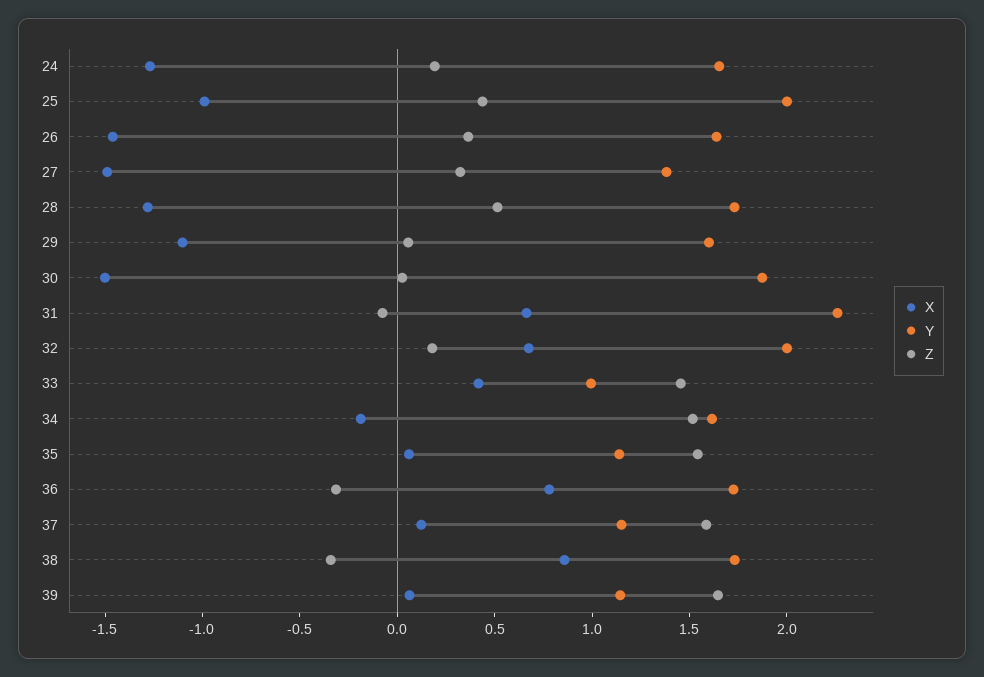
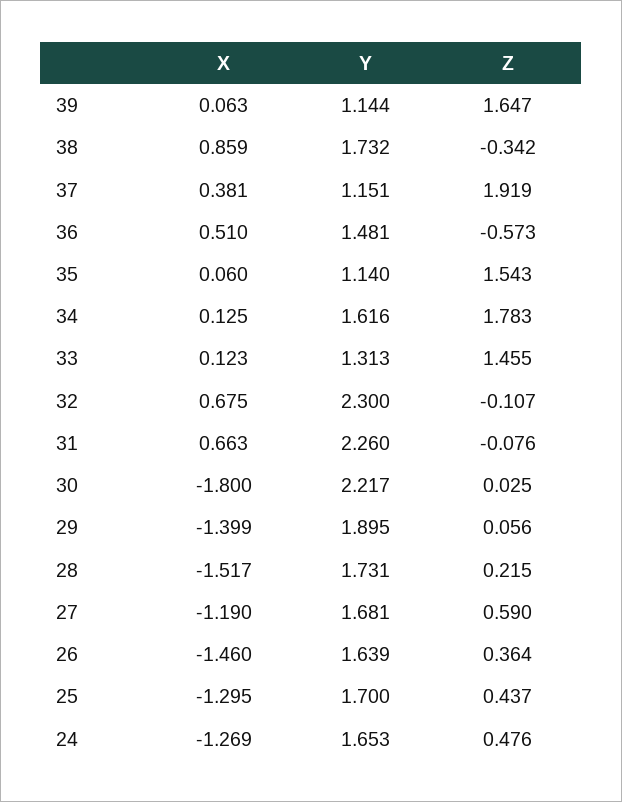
  {
    "X": {
      "24": -1.269,
-     "25": -1,
+     "25": -1.295,
      "26": -1.46,
-     "27": -1.5,
+     "27": -1.19,
-     "28": -1.3,
+     "28": -1.517,
-     "29": -1.1,
+     "29": -1.399,
-     "30": -1.5,
+     "30": -1.8,
      "31": 0.663,
      "32": 0.675,
-     "33": 0.4,
+     "33": 0.123,
-     "34": -0.2,
+     "34": 0.125,
      "35": 0.06,
-     "36": 0.8,
+     "36": 0.51,
-     "37": 0.1,
+     "37": 0.381,
      "38": 0.859,
      "39": 0.063
    },
    "Y": {
      "24": 1.653,
-     "25": 2,
+     "25": 1.7,
      "26": 1.639,
-     "27": 1.4,
+     "27": 1.681,
      "28": 1.731,
-     "29": 1.6,
+     "29": 1.895,
-     "30": 1.9,
+     "30": 2.217,
      "31": 2.26,
-     "32": 2,
+     "32": 2.3,
-     "33": 1,
+     "33": 1.313,
      "34": 1.616,
      "35": 1.14,
-     "36": 1.7,
+     "36": 1.481,
      "37": 1.151,
      "38": 1.732,
      "39": 1.144
    },
    "Z": {
-     "24": 0.2,
+     "24": 0.476,
      "25": 0.437,
      "26": 0.364,
-     "27": 0.3,
+     "27": 0.59,
-     "28": 0.5,
+     "28": 0.215,
      "29": 0.056,
      "30": 0.025,
      "31": -0.076,
-     "32": 0.2,
+     "32": -0.107,
      "33": 1.455,
-     "34": 1.5,
+     "34": 1.783,
      "35": 1.543,
-     "36": -0.3,
+     "36": -0.573,
-     "37": 1.6,
+     "37": 1.919,
      "38": -0.342,
      "39": 1.647
    }
  }

